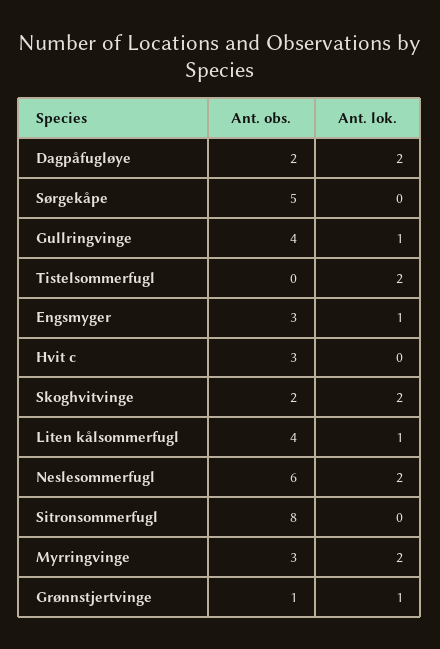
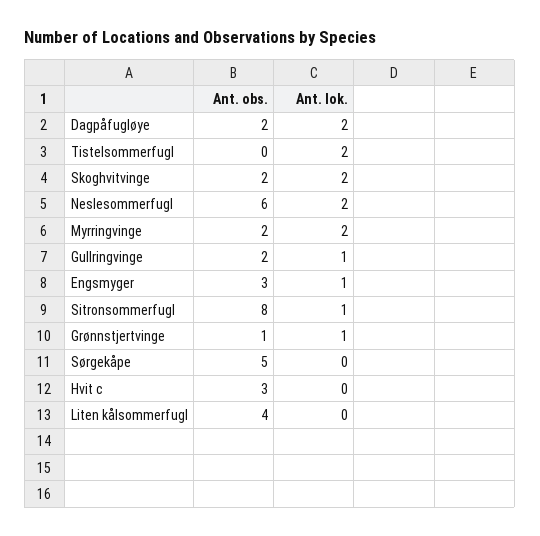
  {
    "Ant. obs.": {
      "Dagpåfugløye": 2,
      "Sørgekåpe": 5,
-     "Gullringvinge": 4,
+     "Gullringvinge": 2,
      "Tistelsommerfugl": 0,
      "Engsmyger": 3,
      "Hvit c": 3,
      "Skoghvitvinge": 2,
      "Liten kålsommerfugl": 4,
      "Neslesommerfugl": 6,
      "Sitronsommerfugl": 8,
-     "Myrringvinge": 3,
+     "Myrringvinge": 2,
      "Grønnstjertvinge": 1
    },
    "Ant. lok.": {
      "Dagpåfugløye": 2,
      "Sørgekåpe": 0,
      "Gullringvinge": 1,
      "Tistelsommerfugl": 2,
      "Engsmyger": 1,
      "Hvit c": 0,
      "Skoghvitvinge": 2,
-     "Liten kålsommerfugl": 1,
+     "Liten kålsommerfugl": 0,
      "Neslesommerfugl": 2,
-     "Sitronsommerfugl": 0,
+     "Sitronsommerfugl": 1,
      "Myrringvinge": 2,
      "Grønnstjertvinge": 1
    }
  }

